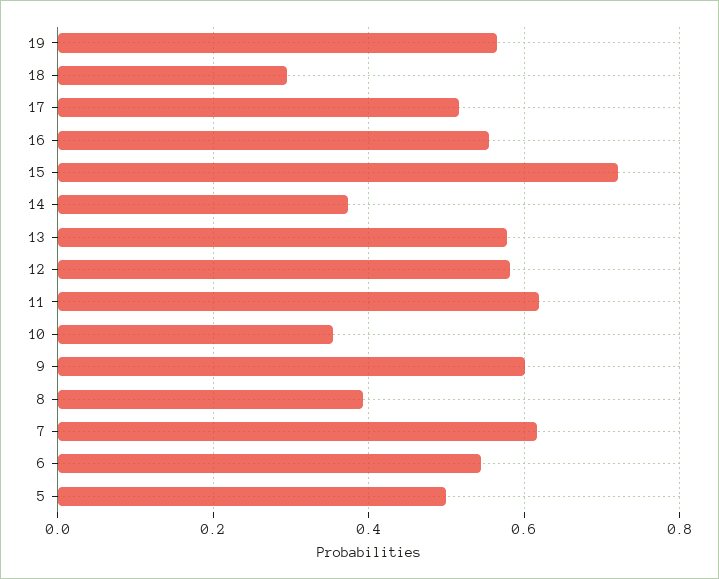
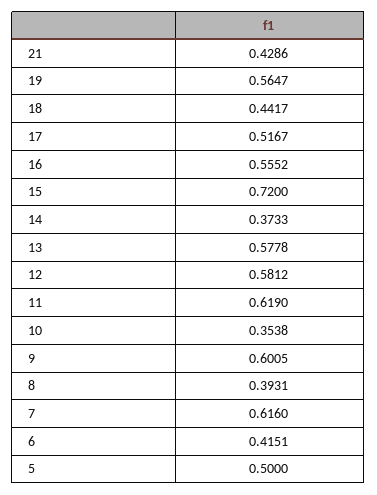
  {
    "19": 0.5647,
-   "18": 0.3,
+   "18": 0.4417,
    "17": 0.5167,
    "16": 0.5552,
    "15": 0.72,
    "14": 0.3733,
    "13": 0.5778,
    "12": 0.5812,
    "11": 0.619,
    "10": 0.3538,
    "9": 0.6005,
    "8": 0.3931,
    "7": 0.616,
-   "6": 0.54,
+   "6": 0.4151,
-   "5": 0.5
+   "5": 0.5,
+   "21": 0.4286
  }

